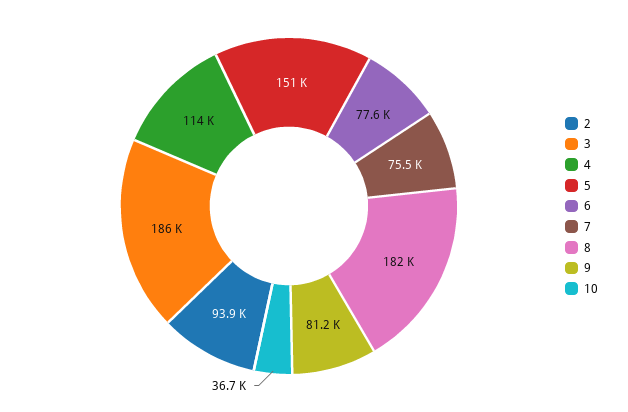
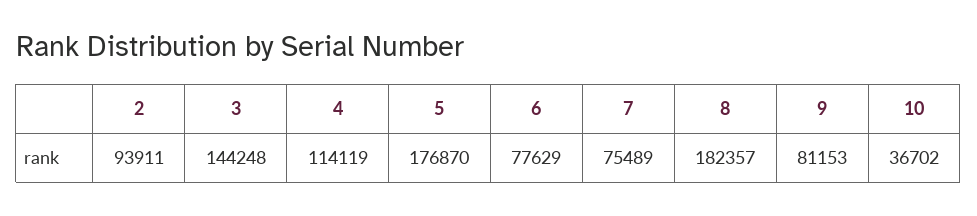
  {
    "2": 93911,
-   "3": 186000,
+   "3": 144248,
    "4": 114119,
-   "5": 151000,
+   "5": 176870,
    "6": 77629,
    "7": 75489,
    "8": 182357,
    "9": 81153,
    "10": 36702
  }

